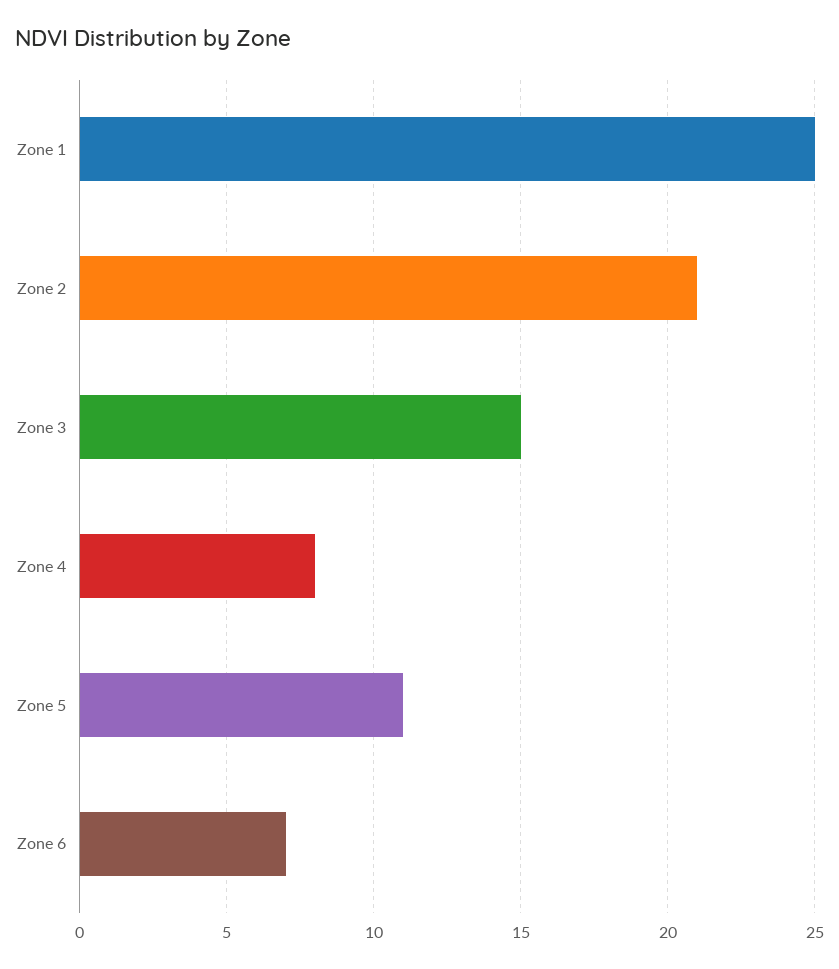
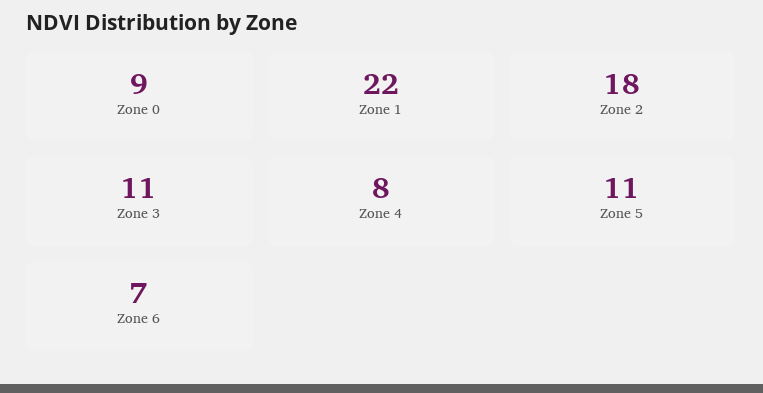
  {
-   "Zone 1": 25,
+   "Zone 1": 22,
-   "Zone 2": 21,
+   "Zone 2": 18,
-   "Zone 3": 15,
+   "Zone 3": 11,
    "Zone 4": 8,
    "Zone 5": 11,
-   "Zone 6": 7
+   "Zone 6": 7,
+   "Zone 0": 9
  }

